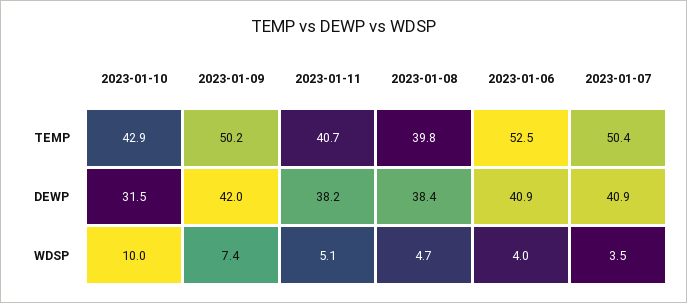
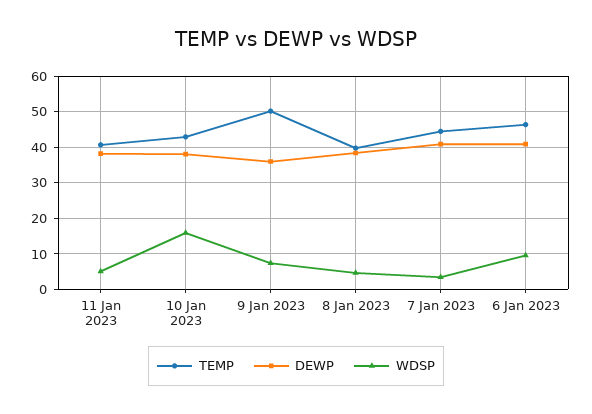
  {
    "TEMP": {
      "2023-01-10": 42.9,
      "2023-01-09": 50.2,
      "2023-01-11": 40.7,
      "2023-01-08": 39.8,
-     "2023-01-06": 52.5,
+     "2023-01-06": 46,
-     "2023-01-07": 50.4
+     "2023-01-07": 44
    },
    "DEWP": {
-     "2023-01-10": 31.5,
+     "2023-01-10": 38,
-     "2023-01-09": 42,
+     "2023-01-09": 36,
      "2023-01-11": 38.2,
      "2023-01-08": 38.4,
      "2023-01-06": 40.9,
      "2023-01-07": 40.9
    },
    "WDSP": {
-     "2023-01-10": 10,
+     "2023-01-10": 16,
      "2023-01-09": 7.4,
      "2023-01-11": 5.1,
      "2023-01-08": 4.7,
-     "2023-01-06": 4,
+     "2023-01-06": 10,
      "2023-01-07": 3.5
    }
  }

